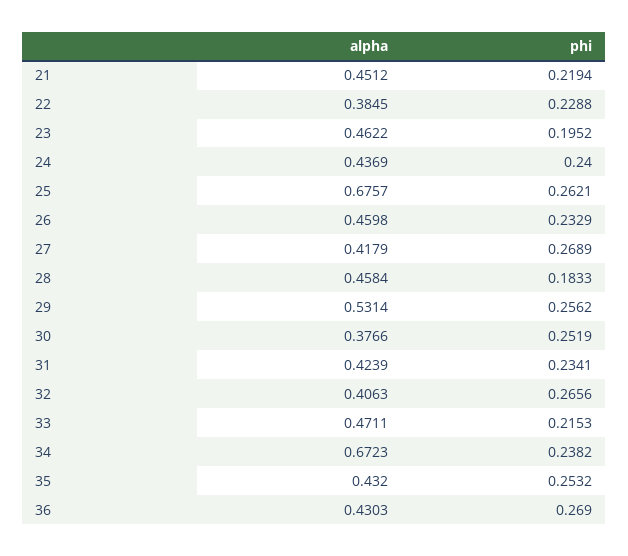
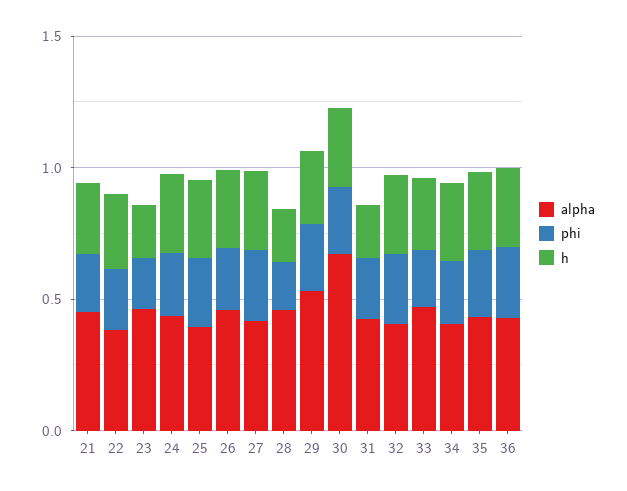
  {
    "alpha": {
      "21": 0.4512,
      "22": 0.3845,
      "23": 0.4622,
      "24": 0.4369,
-     "25": 0.6757,
+     "25": 0.4,
      "26": 0.4598,
      "27": 0.4179,
      "28": 0.4584,
      "29": 0.5314,
-     "30": 0.3766,
+     "30": 0.7,
      "31": 0.4239,
      "32": 0.4063,
      "33": 0.4711,
-     "34": 0.6723,
+     "34": 0.4,
      "35": 0.432,
      "36": 0.4303
    },
    "phi": {
      "21": 0.2194,
      "22": 0.2288,
      "23": 0.1952,
      "24": 0.24,
      "25": 0.2621,
      "26": 0.2329,
      "27": 0.2689,
      "28": 0.1833,
      "29": 0.2562,
      "30": 0.2519,
      "31": 0.2341,
      "32": 0.2656,
      "33": 0.2153,
      "34": 0.2382,
      "35": 0.2532,
      "36": 0.269
-   }
+   },
+   "h": {
+     "21": 0.3,
+     "22": 0.3,
+     "23": 0.2,
+     "24": 0.3,
+     "25": 0.3,
+     "26": 0.3,
+     "27": 0.3,
+     "28": 0.2,
+     "29": 0.3,
+     "30": 0.3,
+     "31": 0.2,
+     "32": 0.3,
+     "33": 0.3,
+     "34": 0.3,
+     "35": 0.3,
+     "36": 0.3
+   }
  }

